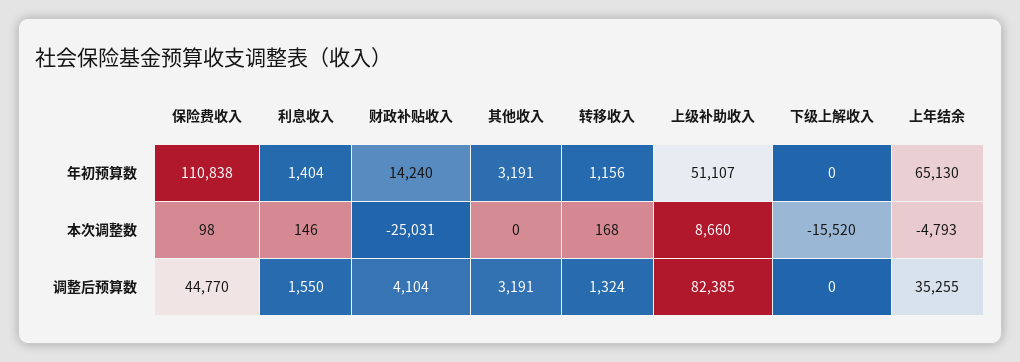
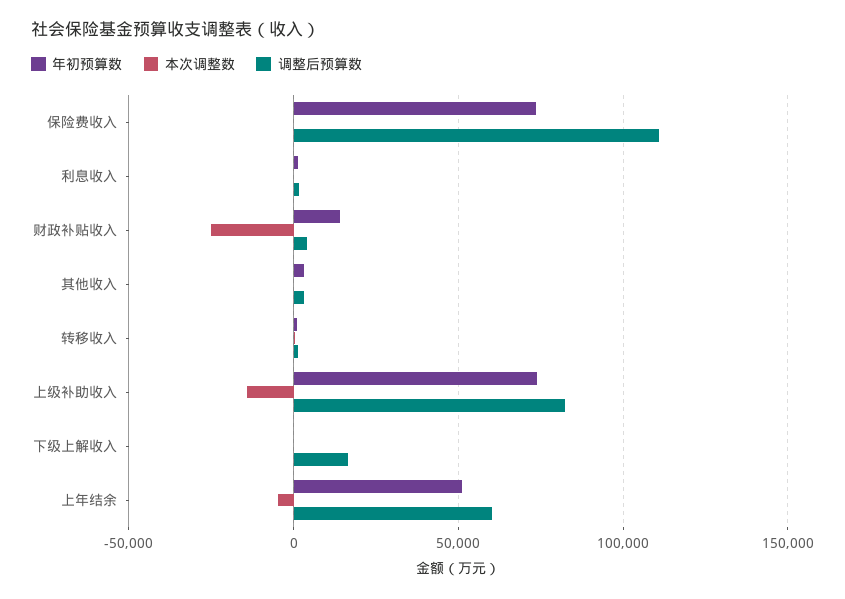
  {
    "年初预算数": {
-     "保险费收入": 110838,
+     "保险费收入": 75000,
      "利息收入": 1404,
      "财政补贴收入": 14240,
      "其他收入": 3191,
      "转移收入": 1156,
-     "上级补助收入": 51107,
+     "上级补助收入": 75000,
      "下级上解收入": 0,
-     "上年结余": 65130
+     "上年结余": 50000
    },
    "本次调整数": {
      "保险费收入": 98,
      "利息收入": 146,
      "财政补贴收入": -25031,
      "其他收入": 0,
      "转移收入": 168,
-     "上级补助收入": 8660,
+     "上级补助收入": -15000,
-     "下级上解收入": -15520,
+     "下级上解收入": 0,
      "上年结余": -4793
    },
    "调整后预算数": {
-     "保险费收入": 44770,
+     "保险费收入": 110000,
      "利息收入": 1550,
      "财政补贴收入": 4104,
      "其他收入": 3191,
      "转移收入": 1324,
      "上级补助收入": 82385,
-     "下级上解收入": 0,
+     "下级上解收入": 15000,
-     "上年结余": 35255
+     "上年结余": 60000
    }
  }

